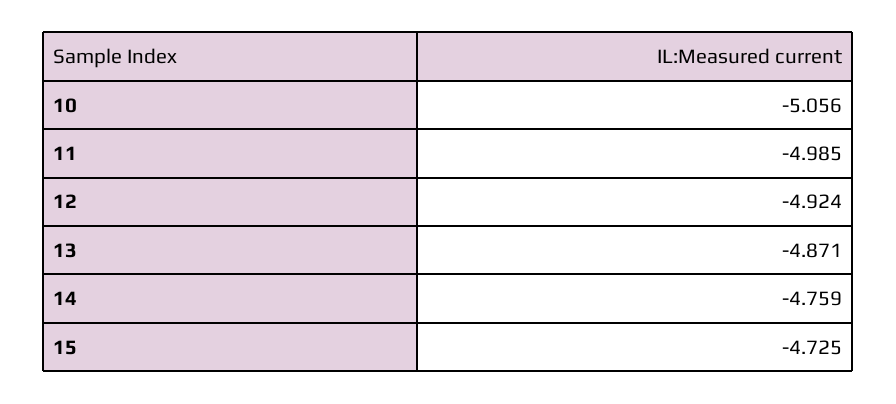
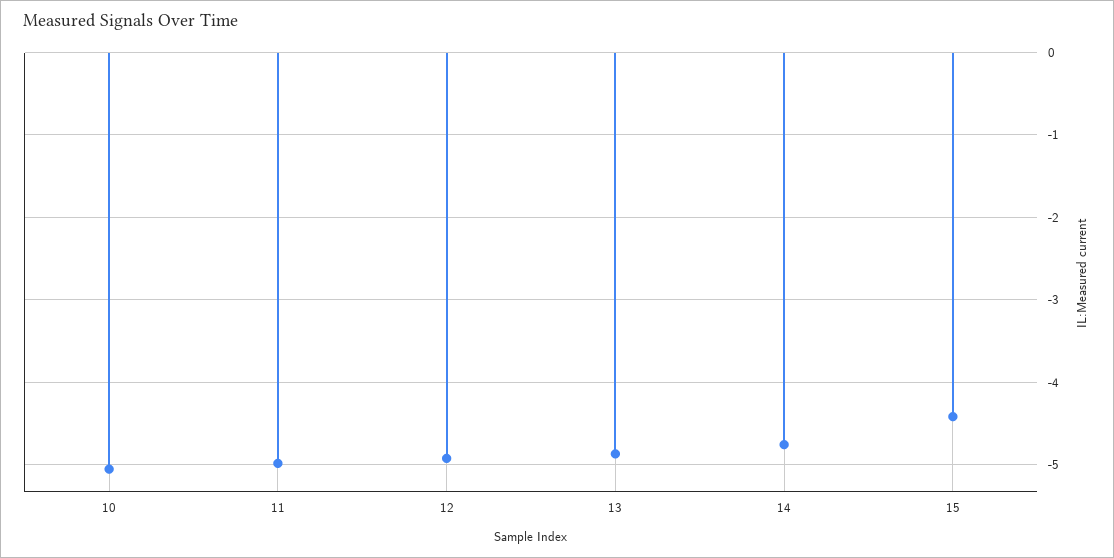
  {
    "10": -5.056,
    "11": -4.985,
    "12": -4.924,
    "13": -4.871,
    "14": -4.759,
-   "15": -4.725
+   "15": -4.4
  }

